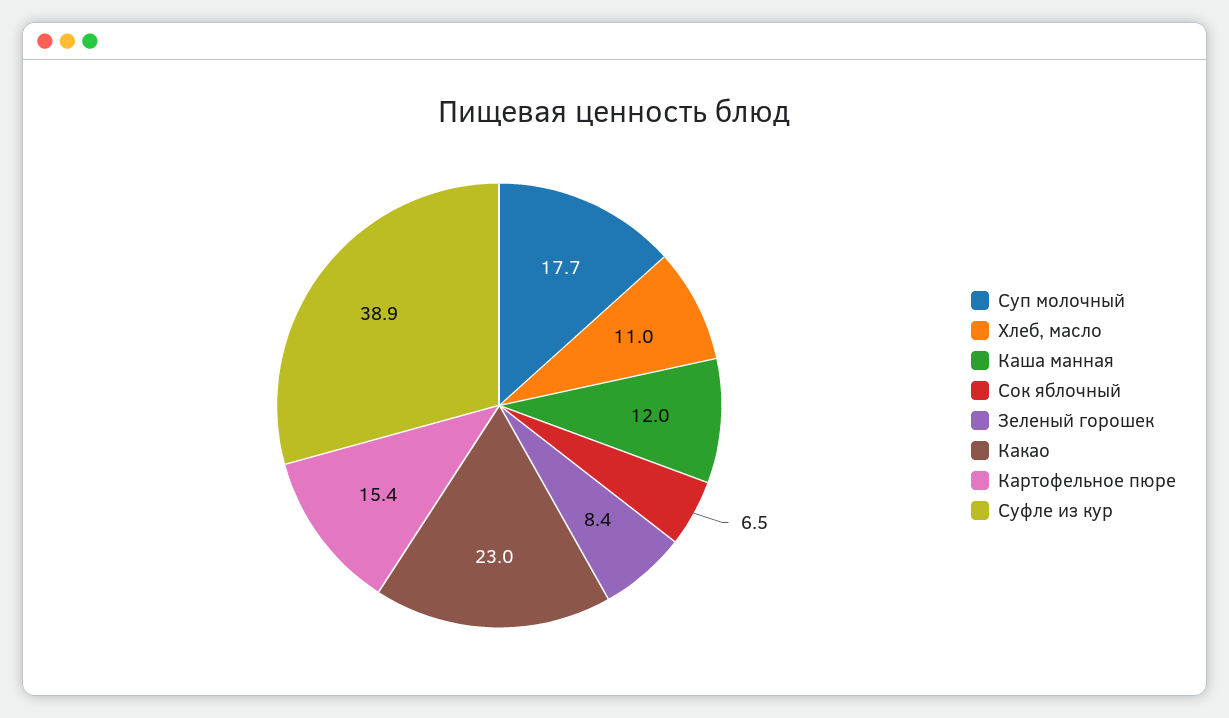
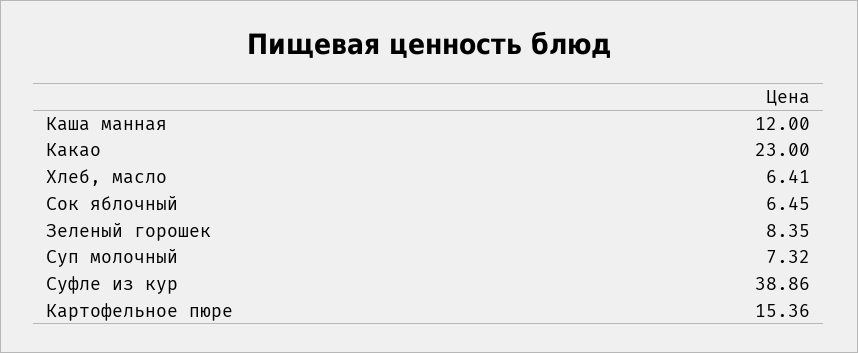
  {
-   "Суп молочный": 17.7,
+   "Суп молочный": 7.32,
-   "Хлеб, масло": 11,
+   "Хлеб, масло": 6.41,
    "Каша манная": 12,
    "Сок яблочный": 6.45,
    "Зеленый горошек": 8.35,
    "Какао": 23,
    "Картофельное пюре": 15.36,
    "Суфле из кур": 38.86
  }

